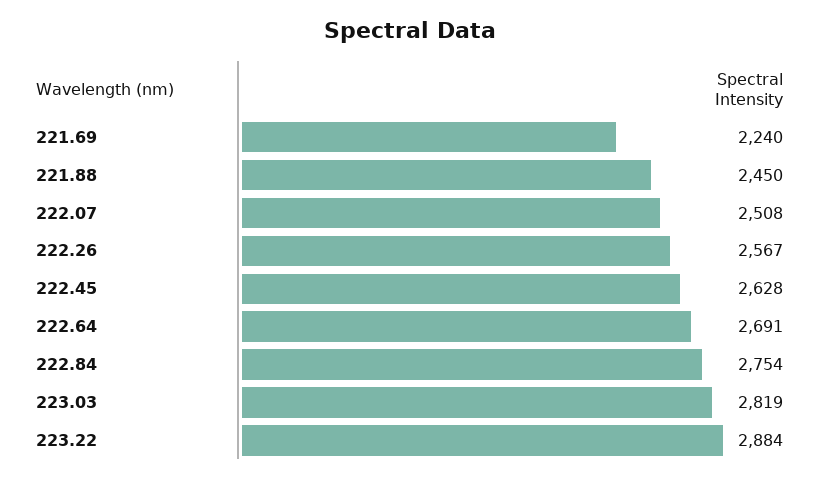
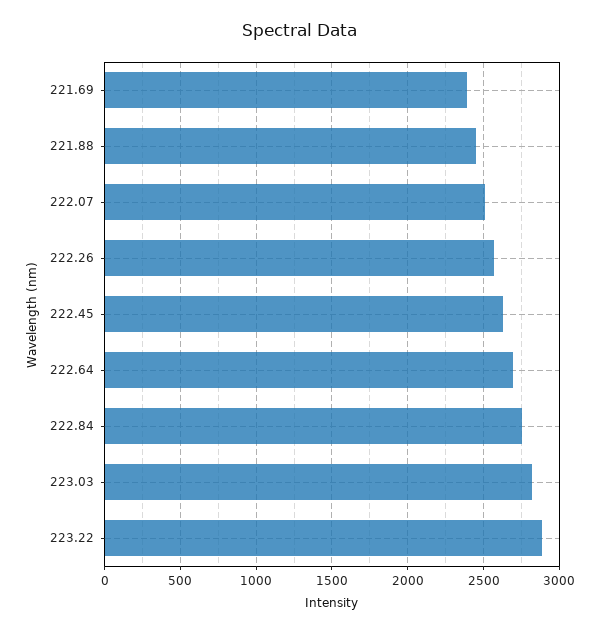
  {
-   "221.69": 2240,
+   "221.69": 2400,
    "221.88": 2450,
    "222.07": 2508,
    "222.26": 2567,
    "222.45": 2628,
    "222.64": 2691,
    "222.84": 2754,
    "223.03": 2819,
    "223.22": 2884
  }

